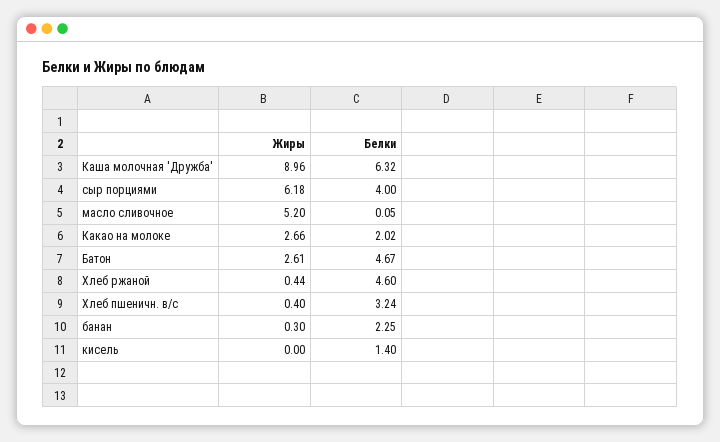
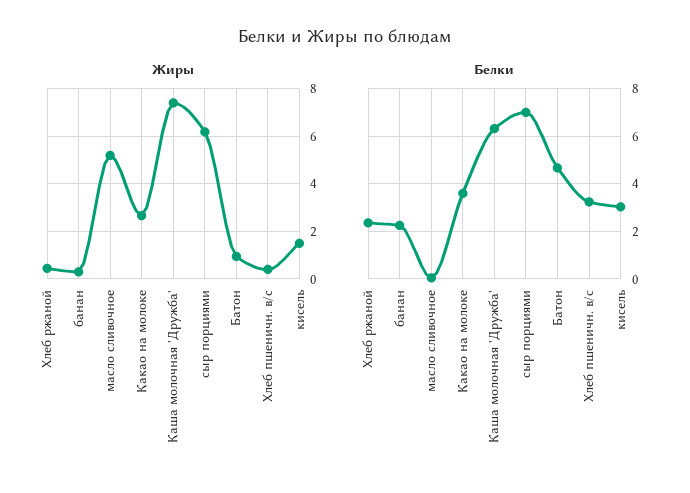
  {
    "Жиры": {
-     "Каша молочная 'Дружба'": 8.96,
+     "Каша молочная 'Дружба'": 7.5,
      "сыр порциями": 6.18,
      "масло сливочное": 5.2,
      "Какао на молоке": 2.66,
-     "Батон": 2.61,
+     "Батон": 1,
      "Хлеб ржаной": 0.44,
      "Хлеб пшеничн. в/с": 0.4,
      "банан": 0.3,
-     "кисель": 0
+     "кисель": 1.5
    },
    "Белки": {
      "Каша молочная 'Дружба'": 6.32,
-     "сыр порциями": 4,
+     "сыр порциями": 7,
      "масло сливочное": 0.05,
-     "Какао на молоке": 2.02,
+     "Какао на молоке": 3.5,
      "Батон": 4.67,
-     "Хлеб ржаной": 4.6,
+     "Хлеб ржаной": 2.5,
      "Хлеб пшеничн. в/с": 3.24,
      "банан": 2.25,
-     "кисель": 1.4
+     "кисель": 3
    }
  }

